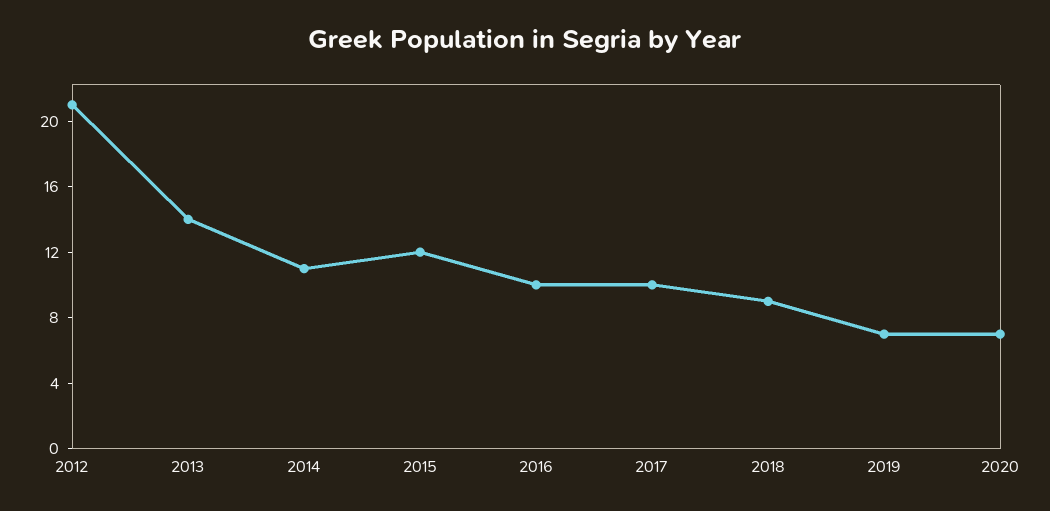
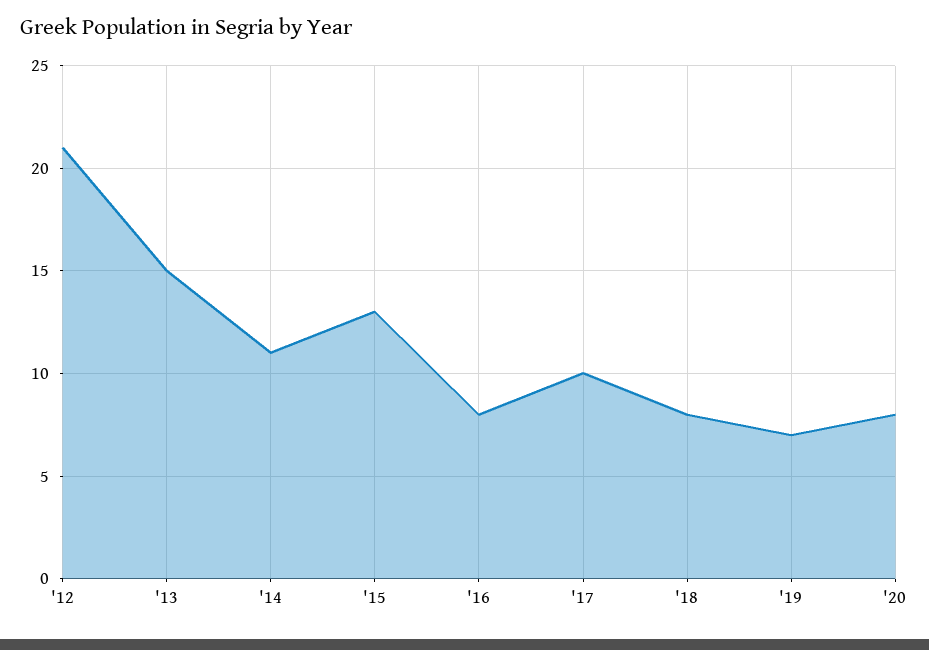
  {
    "2012": 21,
-   "2013": 14,
+   "2013": 15,
    "2014": 11,
-   "2015": 12,
+   "2015": 13,
-   "2016": 10,
+   "2016": 8,
    "2017": 10,
-   "2018": 9,
+   "2018": 8,
    "2019": 7,
-   "2020": 7
+   "2020": 8
  }

